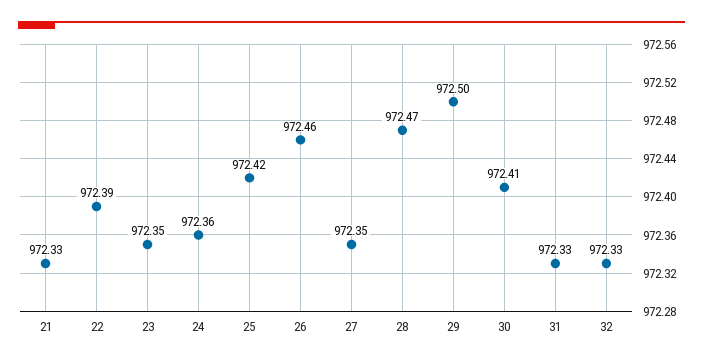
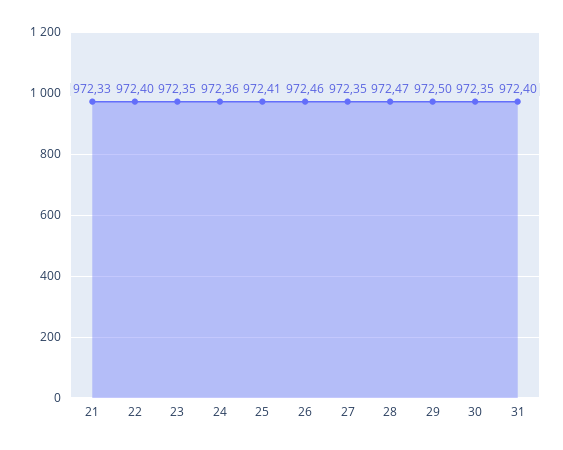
  {
    "21": 972.33,
-   "22": 972.39,
+   "22": 972.4,
    "23": 972.35,
    "24": 972.36,
-   "25": 972.42,
+   "25": 972.41,
    "26": 972.46,
    "27": 972.35,
    "28": 972.47,
    "29": 972.5,
-   "30": 972.41,
+   "30": 972.35,
-   "31": 972.33,
+   "31": 972.4
-   "32": 972.33
  }

